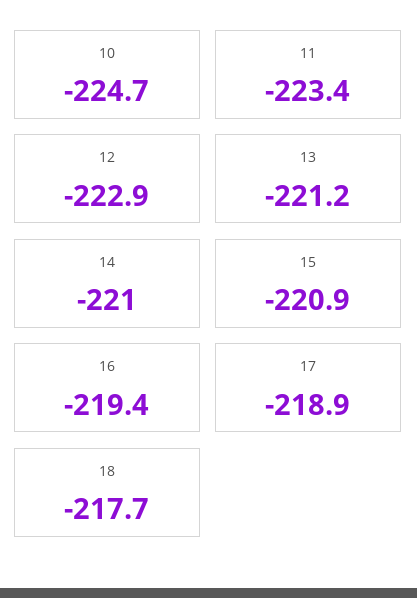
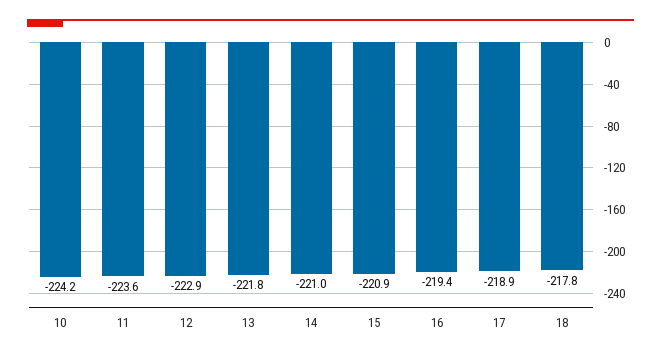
  {
-   "10": -224.7,
+   "10": -224.2,
-   "11": -223.4,
+   "11": -223.6,
    "12": -222.9,
-   "13": -221.2,
+   "13": -221.8,
    "14": -221,
    "15": -220.9,
    "16": -219.4,
    "17": -218.9,
-   "18": -217.7
+   "18": -217.8
  }

